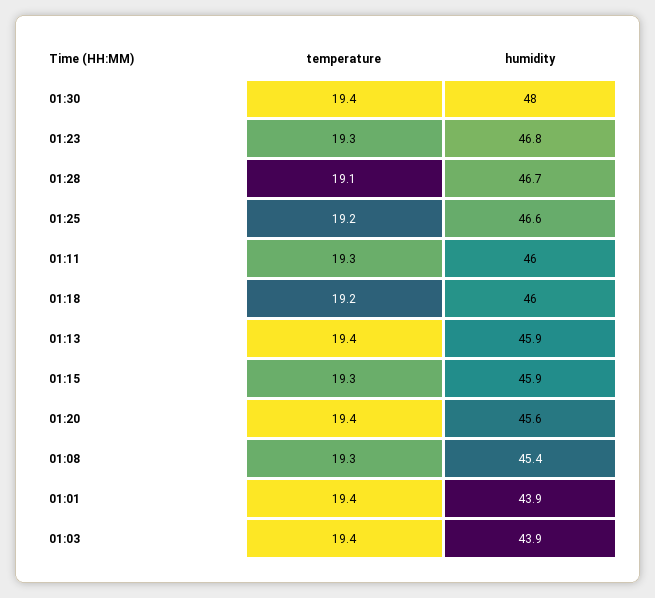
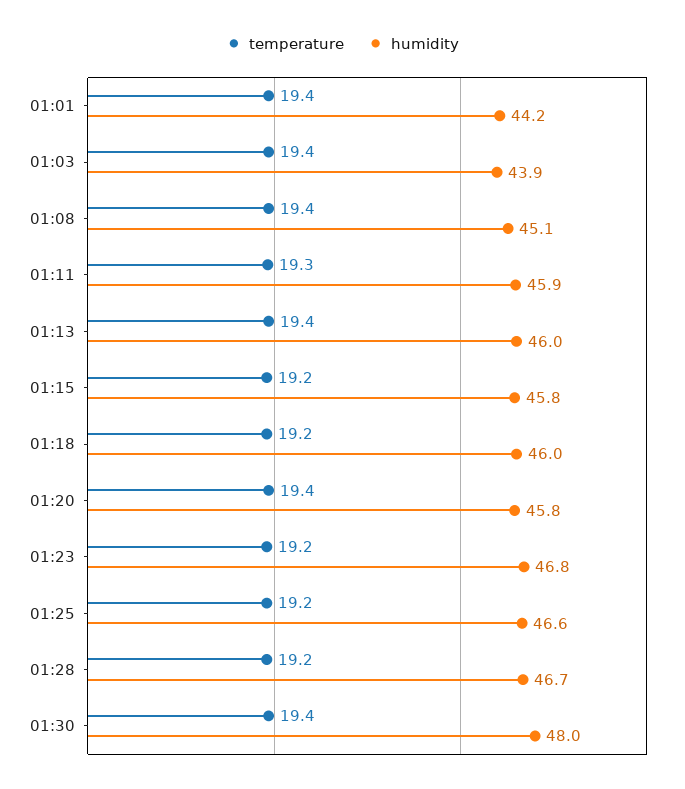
  {
    "temperature": {
      "01:30": 19.4,
-     "01:23": 19.3,
+     "01:23": 19.2,
-     "01:28": 19.1,
+     "01:28": 19.2,
      "01:25": 19.2,
      "01:11": 19.3,
      "01:18": 19.2,
      "01:13": 19.4,
-     "01:15": 19.3,
+     "01:15": 19.2,
      "01:20": 19.4,
-     "01:08": 19.3,
+     "01:08": 19.4,
      "01:01": 19.4,
      "01:03": 19.4
    },
    "humidity": {
      "01:30": 48,
      "01:23": 46.8,
      "01:28": 46.7,
      "01:25": 46.6,
-     "01:11": 46,
+     "01:11": 45.9,
      "01:18": 46,
-     "01:13": 45.9,
+     "01:13": 46,
-     "01:15": 45.9,
+     "01:15": 45.8,
-     "01:20": 45.6,
+     "01:20": 45.8,
-     "01:08": 45.4,
+     "01:08": 45.1,
-     "01:01": 43.9,
+     "01:01": 44.2,
      "01:03": 43.9
    }
  }

